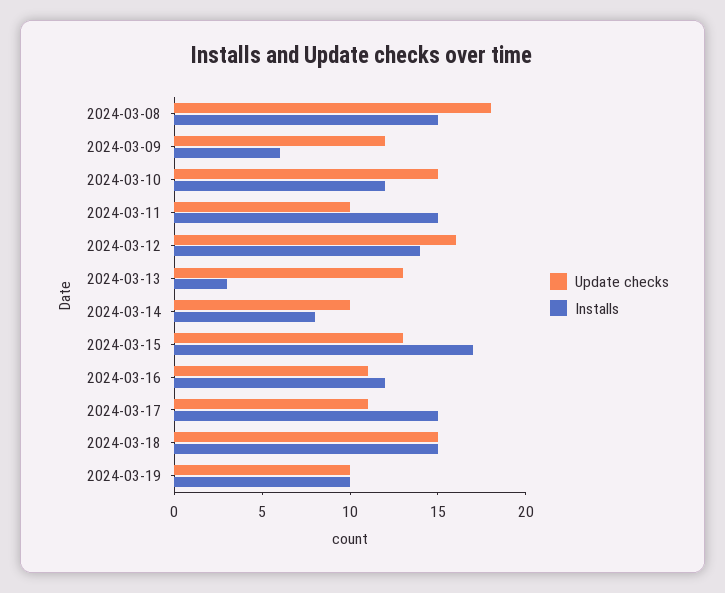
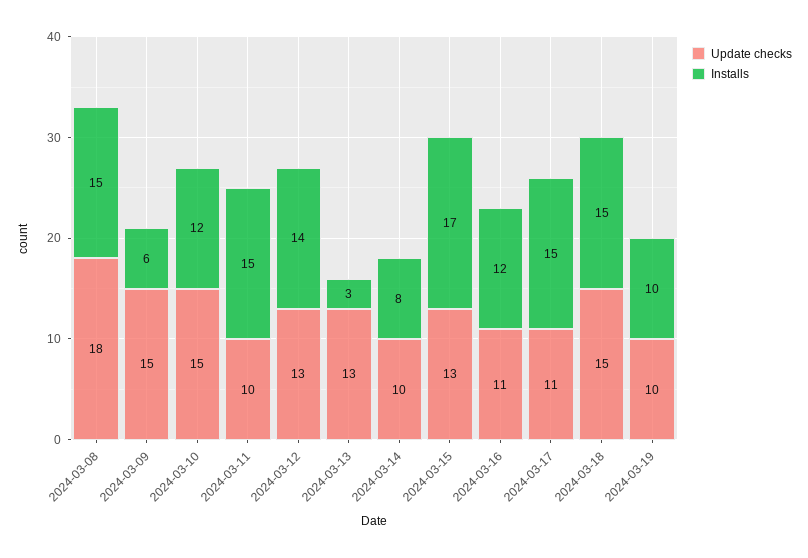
  {
    "Update checks": {
      "2024-03-08": 18,
-     "2024-03-09": 12,
+     "2024-03-09": 15,
      "2024-03-10": 15,
      "2024-03-11": 10,
-     "2024-03-12": 16,
+     "2024-03-12": 13,
      "2024-03-13": 13,
      "2024-03-14": 10,
      "2024-03-15": 13,
      "2024-03-16": 11,
      "2024-03-17": 11,
      "2024-03-18": 15,
      "2024-03-19": 10
    },
    "Installs": {
      "2024-03-08": 15,
      "2024-03-09": 6,
      "2024-03-10": 12,
      "2024-03-11": 15,
      "2024-03-12": 14,
      "2024-03-13": 3,
      "2024-03-14": 8,
      "2024-03-15": 17,
      "2024-03-16": 12,
      "2024-03-17": 15,
      "2024-03-18": 15,
      "2024-03-19": 10
    }
  }

